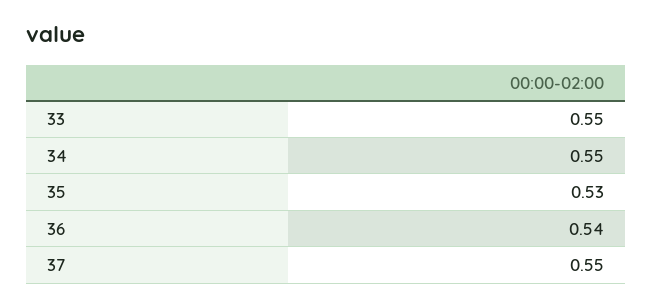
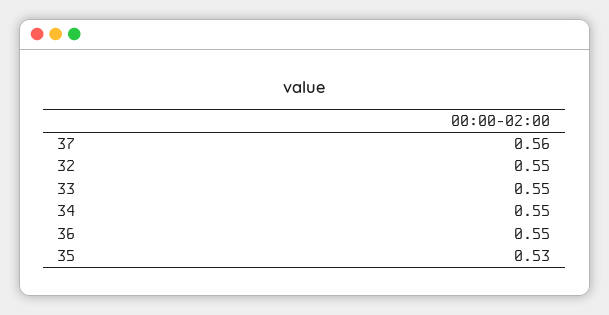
  {
    "33": 0.55,
    "34": 0.55,
    "35": 0.53,
-   "36": 0.54,
+   "36": 0.55,
-   "37": 0.55
+   "37": 0.56,
+   "32": 0.55
  }

